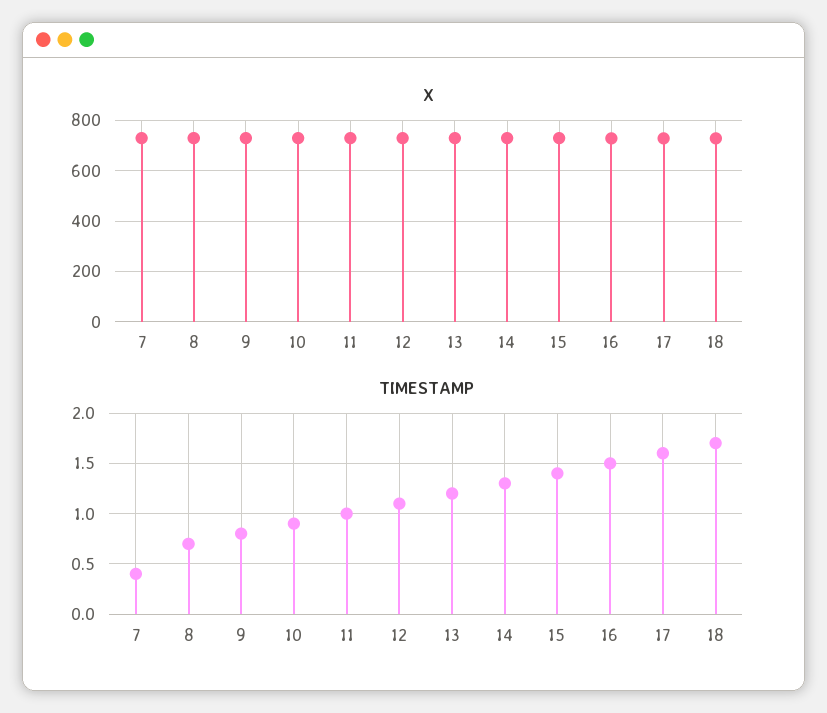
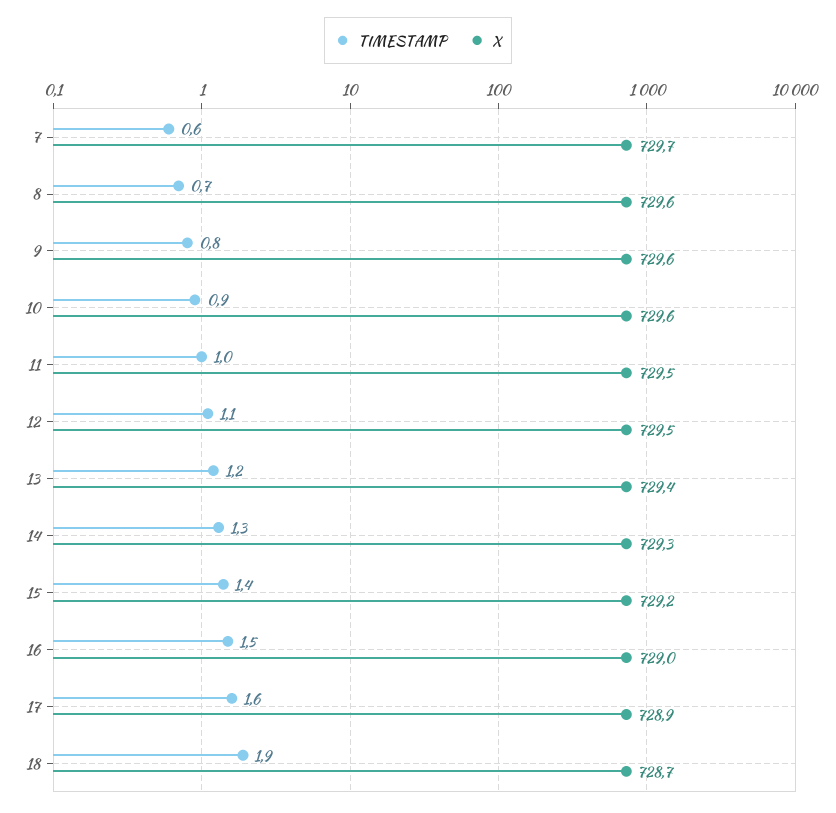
  {
    "X": {
      "7": 729.7,
      "8": 729.6,
      "9": 729.6,
      "10": 729.6,
      "11": 729.5,
      "12": 729.5,
      "13": 729.4,
      "14": 729.3,
      "15": 729.2,
      "16": 729,
      "17": 728.9,
      "18": 728.7
    },
    "TIMESTAMP": {
-     "7": 0.4,
+     "7": 0.6,
      "8": 0.7,
      "9": 0.8,
      "10": 0.9,
      "11": 1,
      "12": 1.1,
      "13": 1.2,
      "14": 1.3,
      "15": 1.4,
      "16": 1.5,
      "17": 1.6,
-     "18": 1.7
+     "18": 1.9
    }
  }

